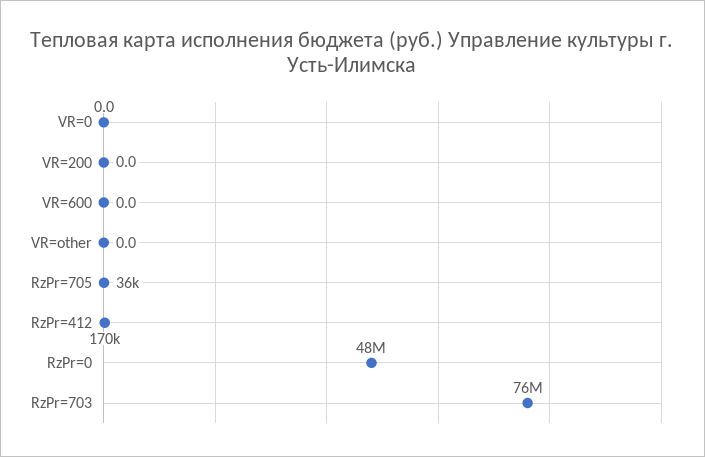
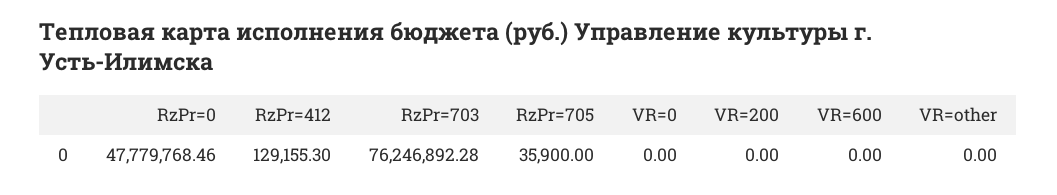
  {
    "VR=0": 0,
    "VR=200": 0,
    "VR=600": 0,
    "VR=other": 0,
    "RzPr=705": 35900,
-   "RzPr=412": 170000,
+   "RzPr=412": 129155.3,
    "RzPr=0": 47779768.46,
    "RzPr=703": 76246892.28
  }

